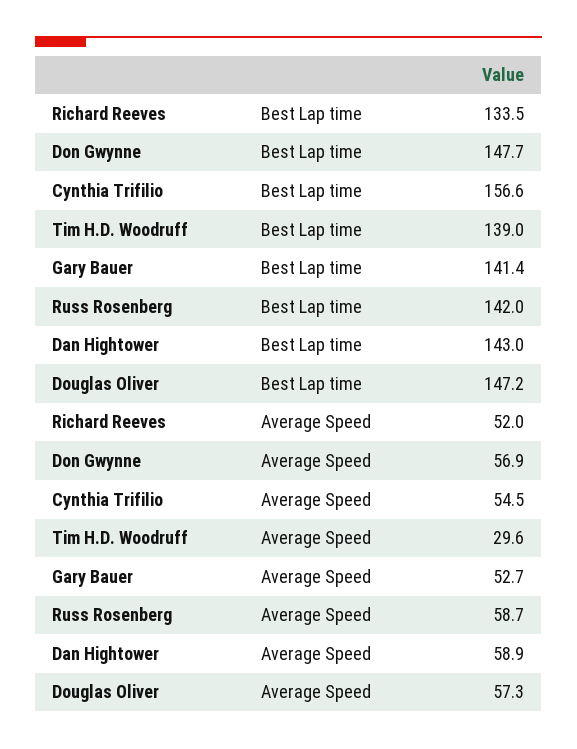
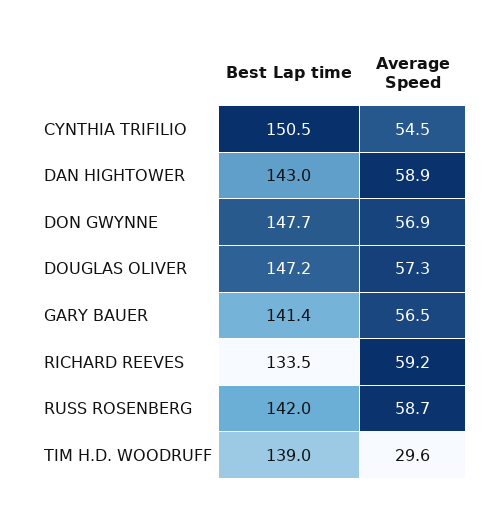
  {
    "Richard Reeves": {
      "Best Lap time": 133.5,
-     "Average Speed": 52
+     "Average Speed": 59.2
    },
    "Don Gwynne": {
      "Best Lap time": 147.7,
      "Average Speed": 56.9
    },
    "Cynthia Trifilio": {
-     "Best Lap time": 156.6,
+     "Best Lap time": 150.5,
      "Average Speed": 54.5
    },
    "Tim H.D. Woodruff": {
      "Best Lap time": 139,
      "Average Speed": 29.6
    },
    "Gary Bauer": {
      "Best Lap time": 141.4,
-     "Average Speed": 52.7
+     "Average Speed": 56.5
    },
    "Russ Rosenberg": {
      "Best Lap time": 142,
      "Average Speed": 58.7
    },
    "Dan Hightower": {
      "Best Lap time": 143,
      "Average Speed": 58.9
    },
    "Douglas Oliver": {
      "Best Lap time": 147.2,
      "Average Speed": 57.3
    }
  }

